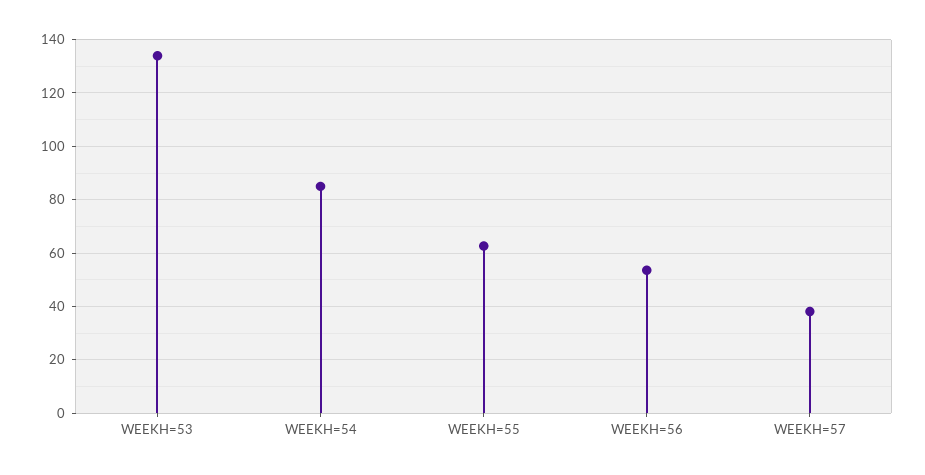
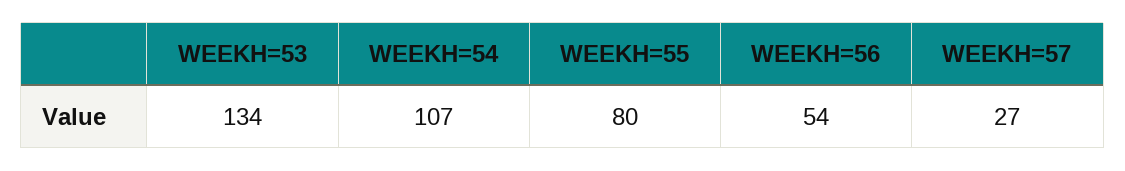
  {
    "WEEKH=53": 134,
-   "WEEKH=54": 85,
+   "WEEKH=54": 107,
-   "WEEKH=55": 62.5,
+   "WEEKH=55": 80,
    "WEEKH=56": 54,
-   "WEEKH=57": 37.5
+   "WEEKH=57": 27
  }

